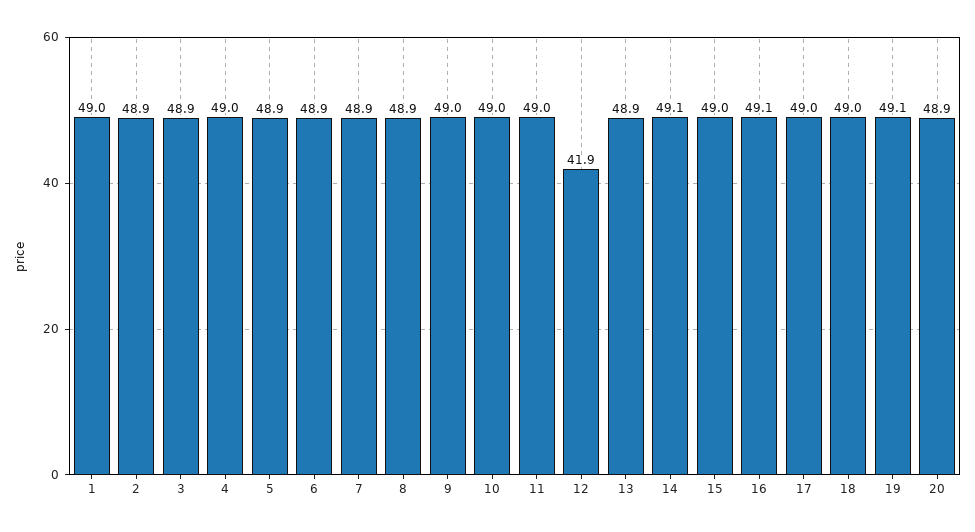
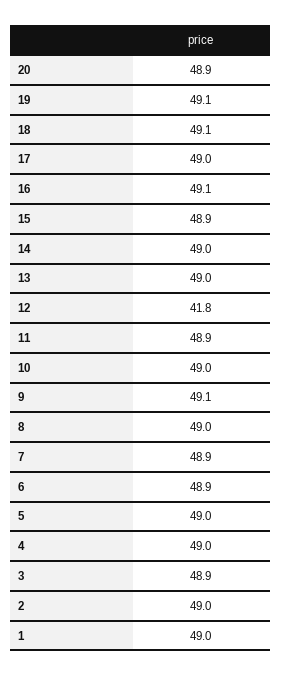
  {
    "1": 49,
-   "2": 48.9,
+   "2": 49,
    "3": 48.9,
    "4": 49,
-   "5": 48.9,
+   "5": 49,
    "6": 48.9,
    "7": 48.9,
-   "8": 48.9,
+   "8": 49,
-   "9": 49,
+   "9": 49.1,
    "10": 49,
-   "11": 49,
+   "11": 48.9,
-   "12": 41.9,
+   "12": 41.8,
-   "13": 48.9,
+   "13": 49,
-   "14": 49.1,
+   "14": 49,
-   "15": 49,
+   "15": 48.9,
    "16": 49.1,
    "17": 49,
-   "18": 49,
+   "18": 49.1,
    "19": 49.1,
    "20": 48.9
  }

